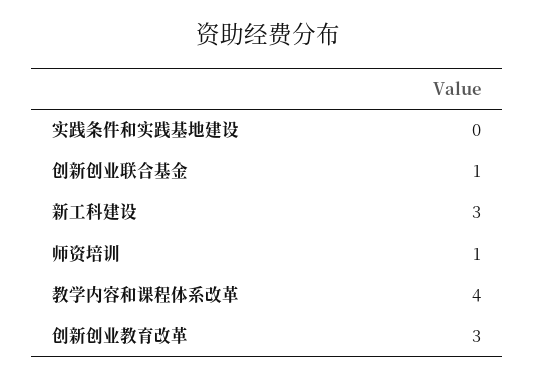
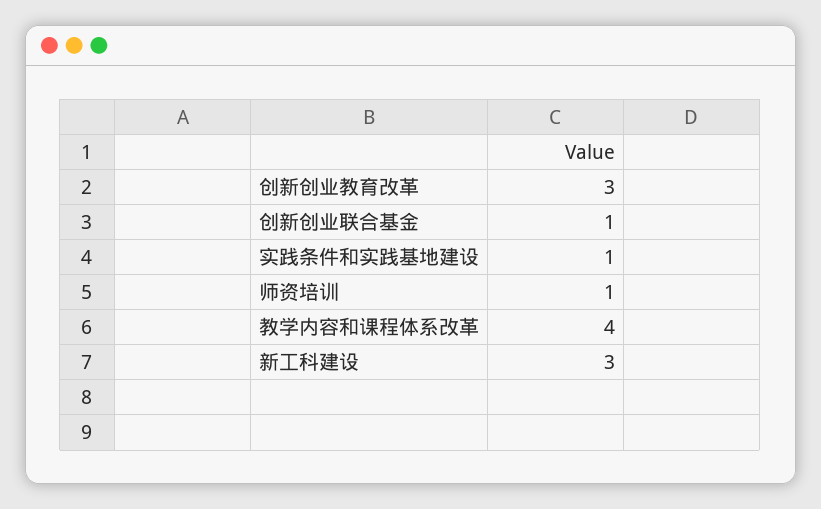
  {
-   "实践条件和实践基地建设": 0,
+   "实践条件和实践基地建设": 1,
    "创新创业联合基金": 1,
    "新工科建设": 3,
    "师资培训": 1,
    "教学内容和课程体系改革": 4,
    "创新创业教育改革": 3
  }

